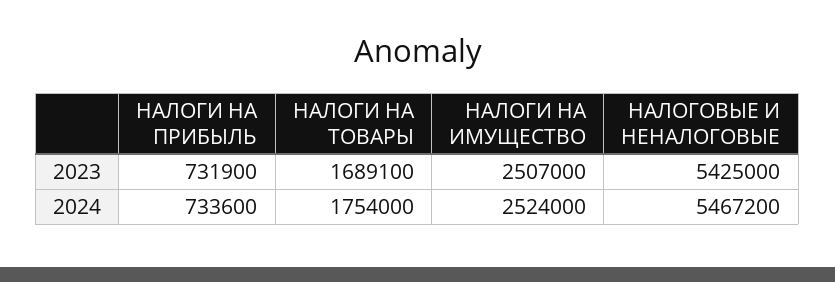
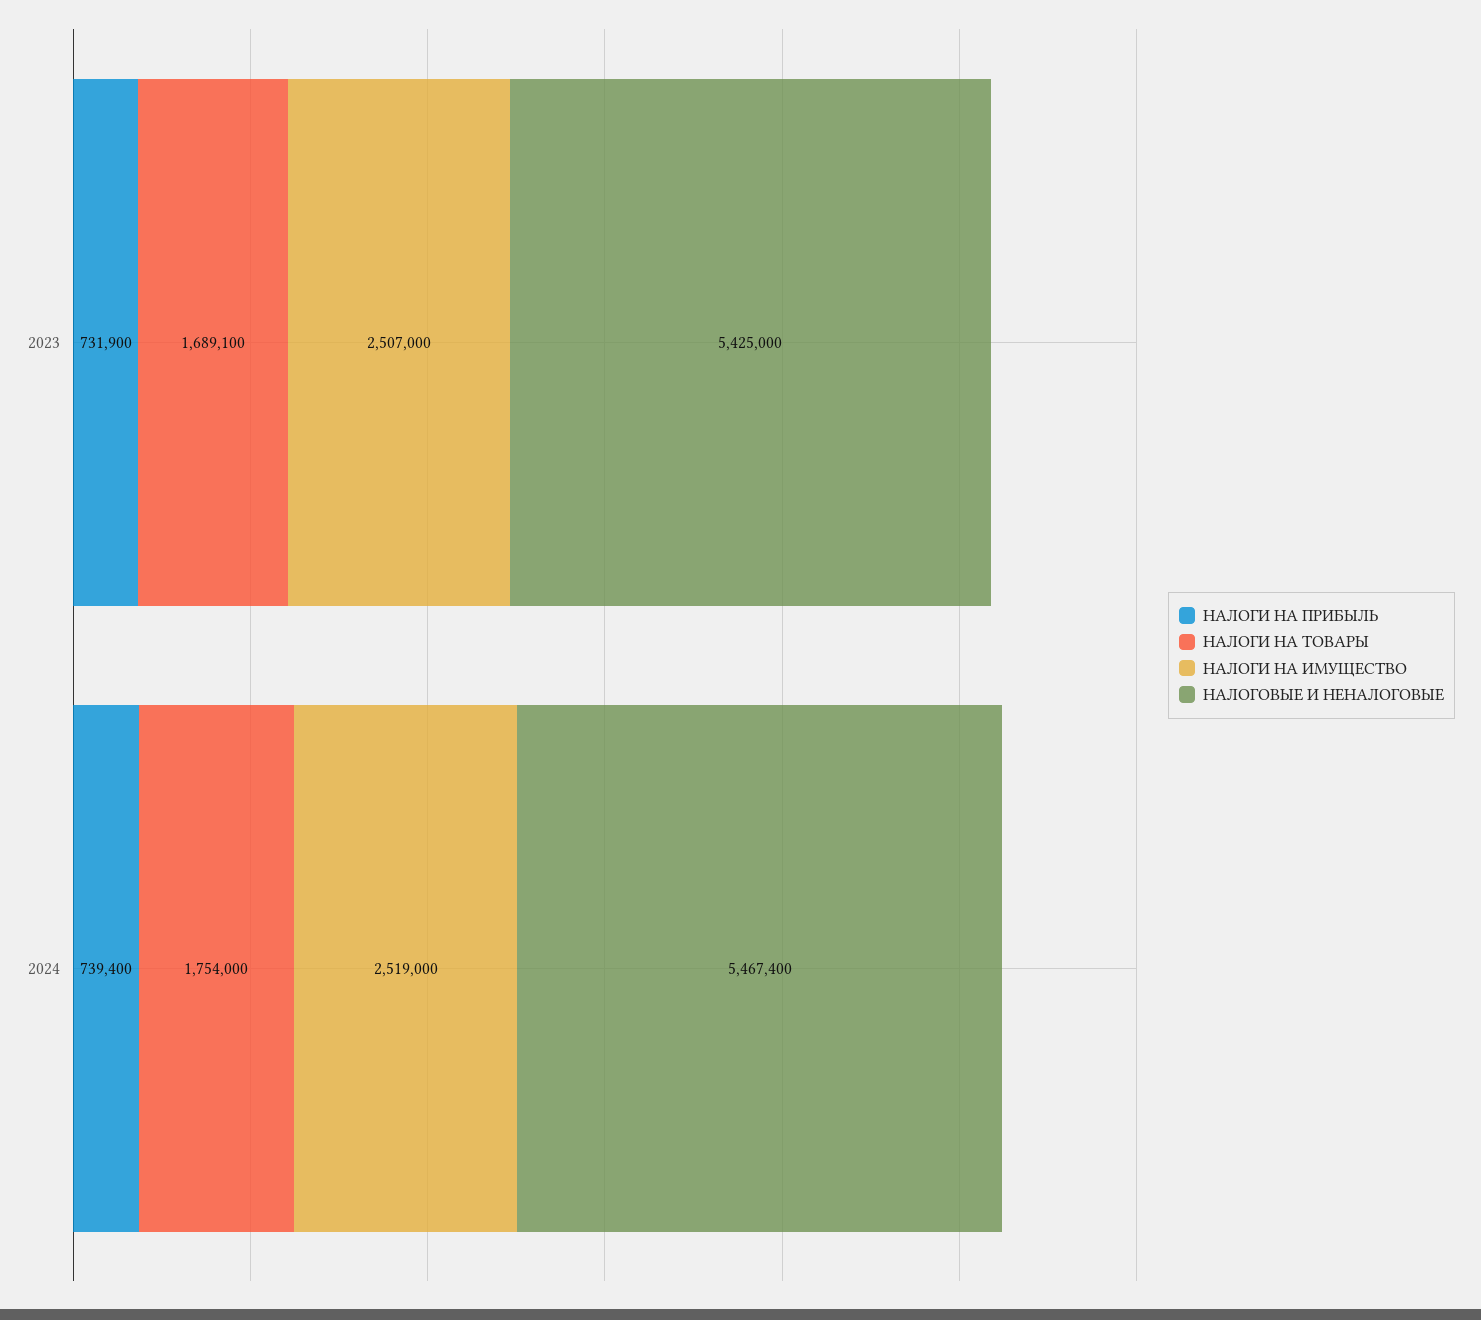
  {
    "НАЛОГИ НА ПРИБЫЛЬ": {
      "2023": 731900,
-     "2024": 733600
+     "2024": 739400
    },
    "НАЛОГИ НА ТОВАРЫ": {
      "2023": 1689100,
      "2024": 1754000
    },
    "НАЛОГИ НА ИМУЩЕСТВО": {
      "2023": 2507000,
-     "2024": 2524000
+     "2024": 2519000
    },
    "НАЛОГОВЫЕ И НЕНАЛОГОВЫЕ": {
      "2023": 5425000,
-     "2024": 5467200
+     "2024": 5467400
    }
  }

